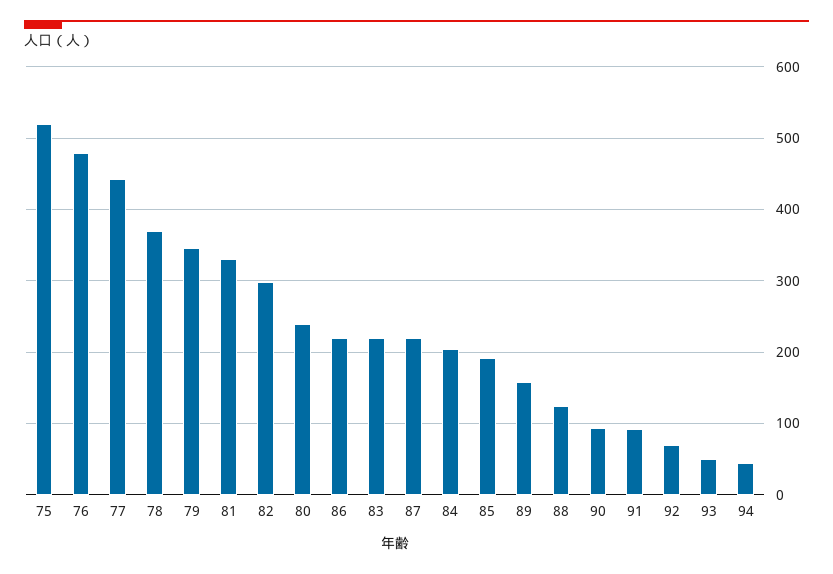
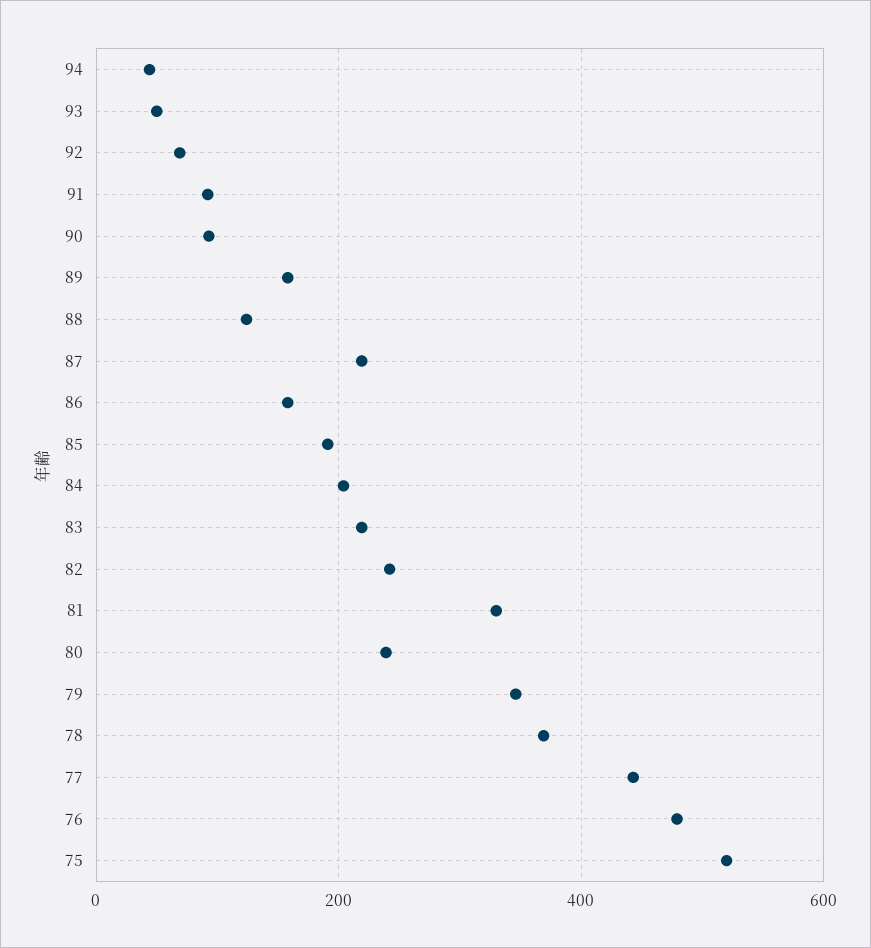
  {
    "75": 520,
    "76": 480,
    "77": 440,
    "78": 370,
    "79": 350,
    "81": 330,
-   "82": 300,
+   "82": 240,
    "80": 240,
-   "86": 220,
+   "86": 160,
    "83": 220,
    "87": 220,
    "84": 200,
    "85": 190,
    "89": 160,
    "88": 120,
    "90": 90,
    "91": 90,
    "92": 70,
    "93": 50,
    "94": 40
  }

